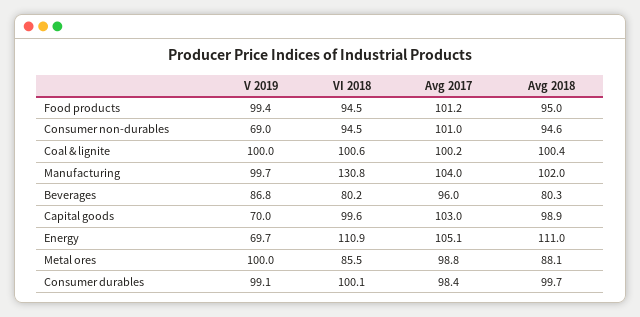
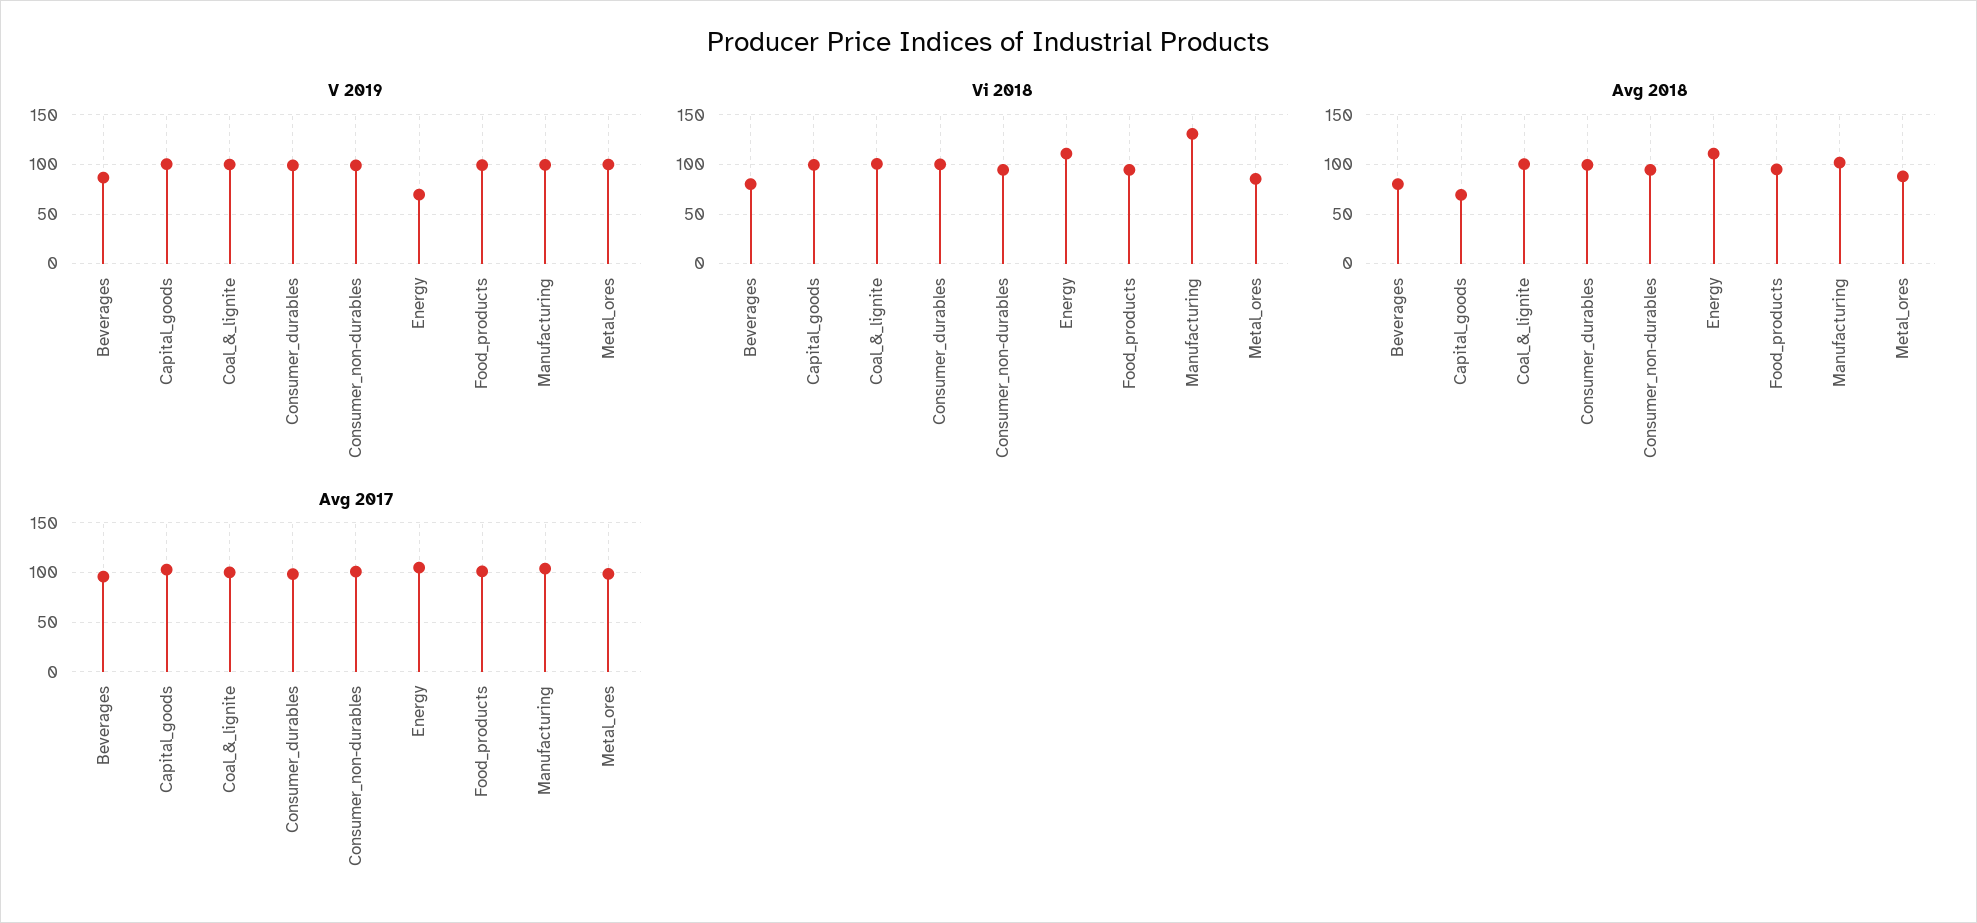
  {
    "V 2019": {
      "Food products": 99.4,
-     "Consumer non-durables": 69,
+     "Consumer non-durables": 100,
      "Coal & lignite": 100,
      "Manufacturing": 99.7,
      "Beverages": 86.8,
-     "Capital goods": 70,
+     "Capital goods": 100,
      "Energy": 69.7,
      "Metal ores": 100,
      "Consumer durables": 99.1
    },
    "VI 2018": {
      "Food products": 94.5,
      "Consumer non-durables": 94.5,
      "Coal & lignite": 100.6,
      "Manufacturing": 130.8,
      "Beverages": 80.2,
      "Capital goods": 99.6,
      "Energy": 110.9,
      "Metal ores": 85.5,
      "Consumer durables": 100.1
    },
    "Avg 2017": {
      "Food products": 101.2,
      "Consumer non-durables": 101,
      "Coal & lignite": 100.2,
      "Manufacturing": 104,
      "Beverages": 96,
      "Capital goods": 103,
      "Energy": 105.1,
      "Metal ores": 98.8,
      "Consumer durables": 98.4
    },
    "Avg 2018": {
      "Food products": 95,
      "Consumer non-durables": 94.6,
      "Coal & lignite": 100.4,
      "Manufacturing": 102,
      "Beverages": 80.3,
-     "Capital goods": 98.9,
+     "Capital goods": 70,
      "Energy": 111,
      "Metal ores": 88.1,
      "Consumer durables": 99.7
    }
  }

